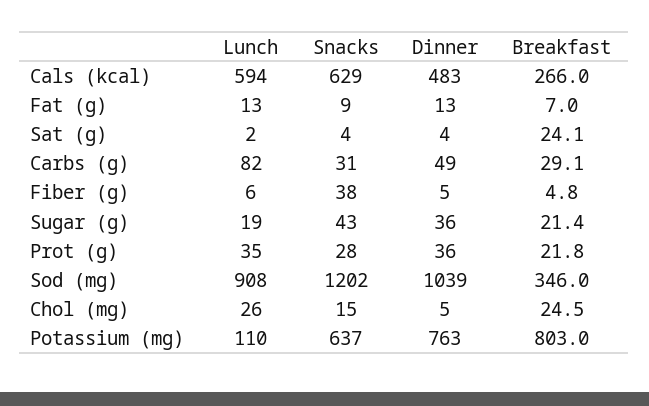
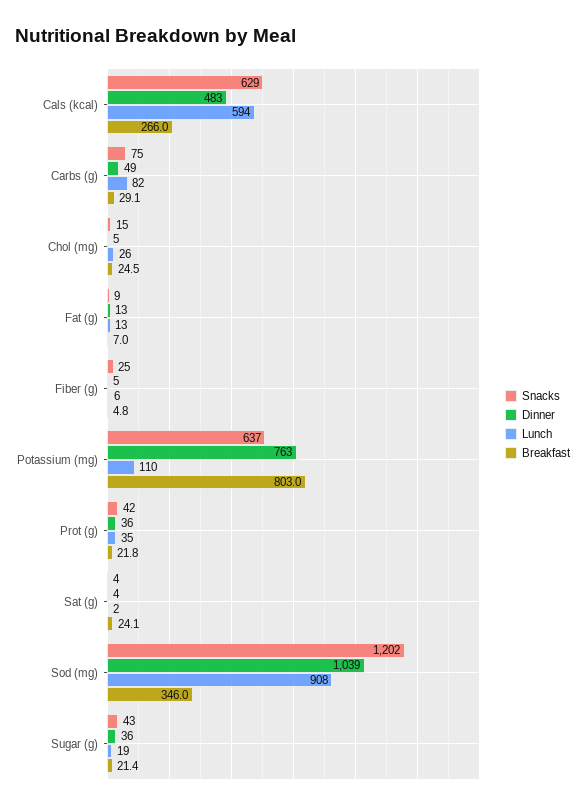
  {
    "Lunch": {
      "Cals (kcal)": 594,
      "Fat (g)": 13,
      "Sat (g)": 2,
      "Carbs (g)": 82,
      "Fiber (g)": 6,
      "Sugar (g)": 19,
      "Prot (g)": 35,
      "Sod (mg)": 908,
      "Chol (mg)": 26,
      "Potassium (mg)": 110
    },
    "Snacks": {
      "Cals (kcal)": 629,
      "Fat (g)": 9,
      "Sat (g)": 4,
-     "Carbs (g)": 31,
+     "Carbs (g)": 75,
-     "Fiber (g)": 38,
+     "Fiber (g)": 25,
      "Sugar (g)": 43,
-     "Prot (g)": 28,
+     "Prot (g)": 42,
      "Sod (mg)": 1202,
      "Chol (mg)": 15,
      "Potassium (mg)": 637
    },
    "Dinner": {
      "Cals (kcal)": 483,
      "Fat (g)": 13,
      "Sat (g)": 4,
      "Carbs (g)": 49,
      "Fiber (g)": 5,
      "Sugar (g)": 36,
      "Prot (g)": 36,
      "Sod (mg)": 1039,
      "Chol (mg)": 5,
      "Potassium (mg)": 763
    },
    "Breakfast": {
      "Cals (kcal)": 266,
      "Fat (g)": 7,
      "Sat (g)": 24.1,
      "Carbs (g)": 29.1,
      "Fiber (g)": 4.8,
      "Sugar (g)": 21.4,
      "Prot (g)": 21.8,
      "Sod (mg)": 346,
      "Chol (mg)": 24.5,
      "Potassium (mg)": 803
    }
  }

